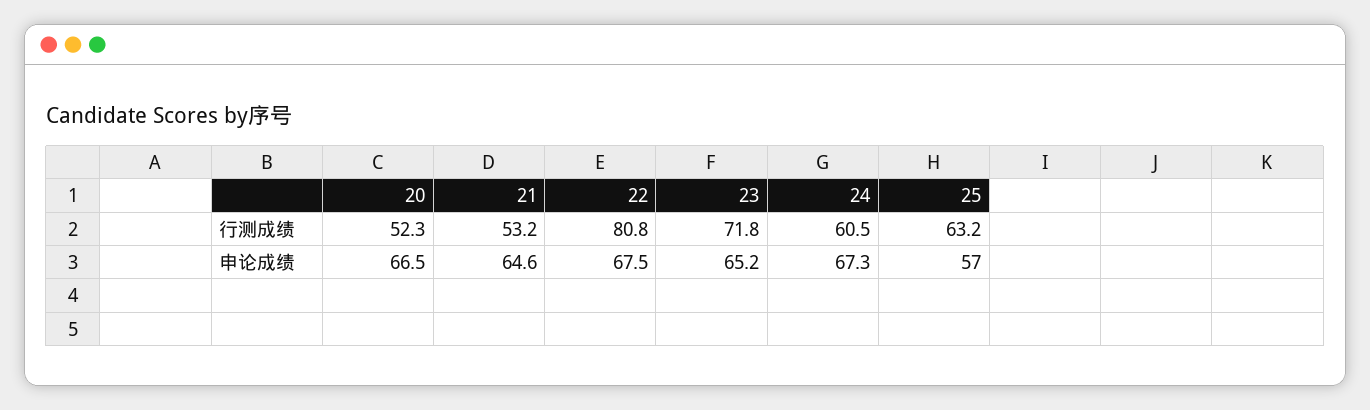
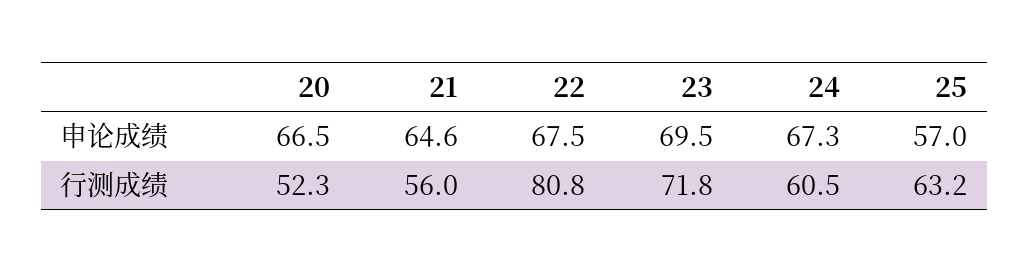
  {
    "20": {
      "行测成绩": 52.3,
      "申论成绩": 66.5
    },
    "21": {
-     "行测成绩": 53.2,
+     "行测成绩": 56,
      "申论成绩": 64.6
    },
    "22": {
      "行测成绩": 80.8,
      "申论成绩": 67.5
    },
    "23": {
      "行测成绩": 71.8,
-     "申论成绩": 65.2
+     "申论成绩": 69.5
    },
    "24": {
      "行测成绩": 60.5,
      "申论成绩": 67.3
    },
    "25": {
      "行测成绩": 63.2,
      "申论成绩": 57
    }
  }

